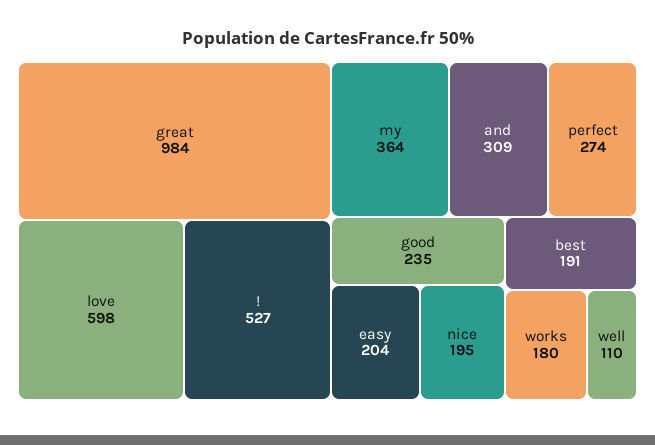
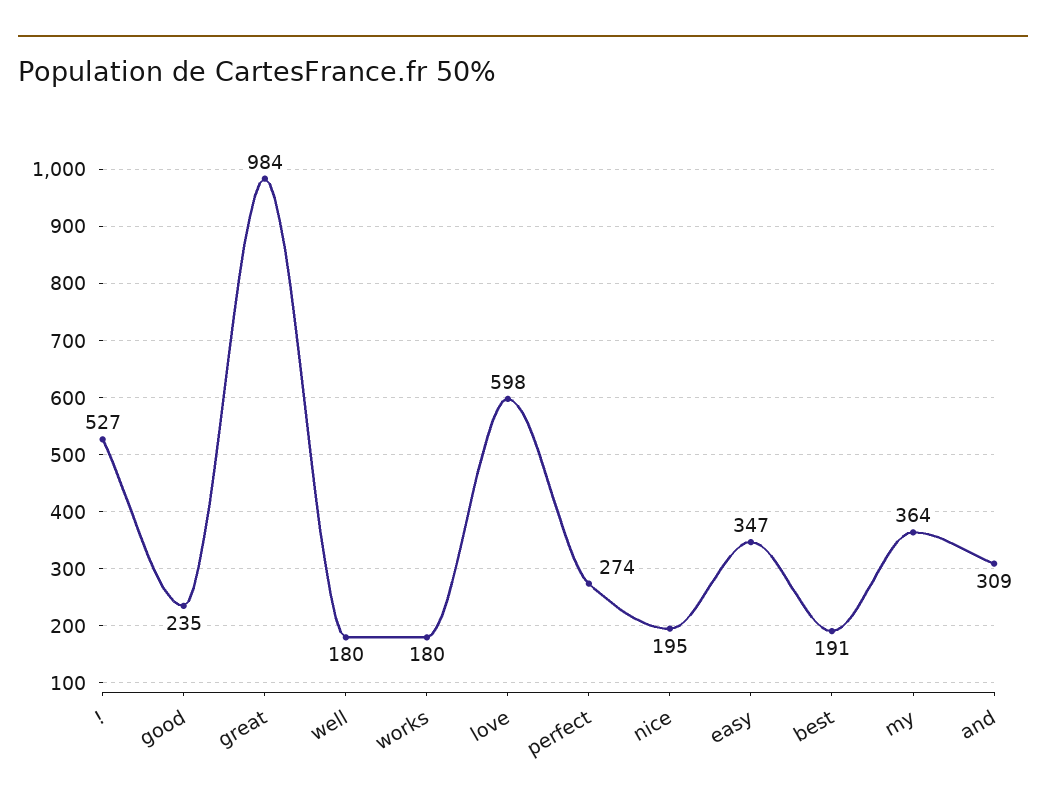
  {
    "great": 984,
    "love": 598,
    "!": 527,
    "my": 364,
    "and": 309,
    "perfect": 274,
    "good": 235,
-   "easy": 204,
+   "easy": 347,
    "nice": 195,
    "best": 191,
    "works": 180,
-   "well": 110
+   "well": 180
  }

